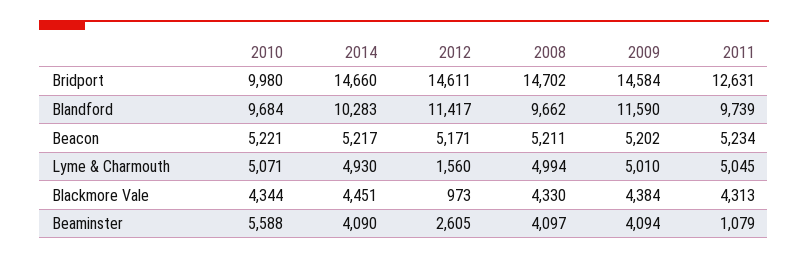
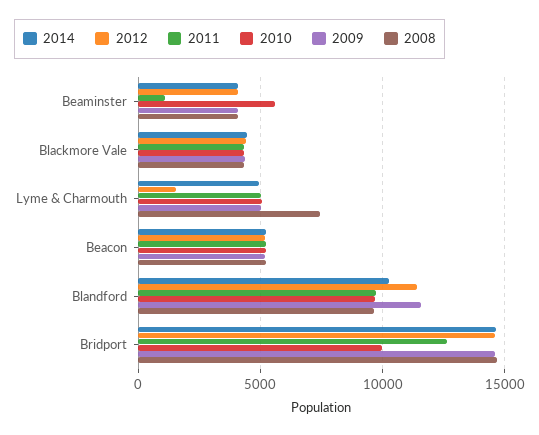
  {
    "2010": {
      "Bridport": 9980,
      "Blandford": 9684,
      "Beacon": 5221,
      "Lyme & Charmouth": 5071,
      "Blackmore Vale": 4344,
      "Beaminster": 5588
    },
    "2014": {
      "Bridport": 14660,
      "Blandford": 10283,
      "Beacon": 5217,
      "Lyme & Charmouth": 4930,
      "Blackmore Vale": 4451,
      "Beaminster": 4090
    },
    "2012": {
      "Bridport": 14611,
      "Blandford": 11417,
      "Beacon": 5171,
      "Lyme & Charmouth": 1560,
-     "Blackmore Vale": 973,
+     "Blackmore Vale": 4500,
-     "Beaminster": 2605
+     "Beaminster": 4000
    },
    "2008": {
      "Bridport": 14702,
      "Blandford": 9662,
      "Beacon": 5211,
-     "Lyme & Charmouth": 4994,
+     "Lyme & Charmouth": 7500,
      "Blackmore Vale": 4330,
      "Beaminster": 4097
    },
    "2009": {
      "Bridport": 14584,
      "Blandford": 11590,
      "Beacon": 5202,
      "Lyme & Charmouth": 5010,
      "Blackmore Vale": 4384,
      "Beaminster": 4094
    },
    "2011": {
      "Bridport": 12631,
      "Blandford": 9739,
      "Beacon": 5234,
      "Lyme & Charmouth": 5045,
      "Blackmore Vale": 4313,
      "Beaminster": 1079
    }
  }

